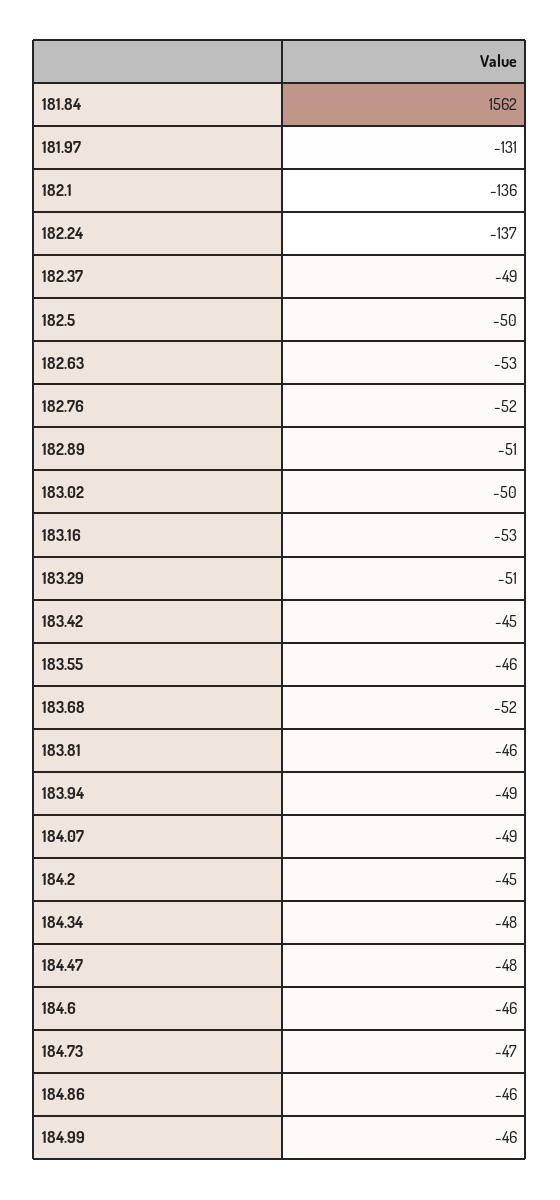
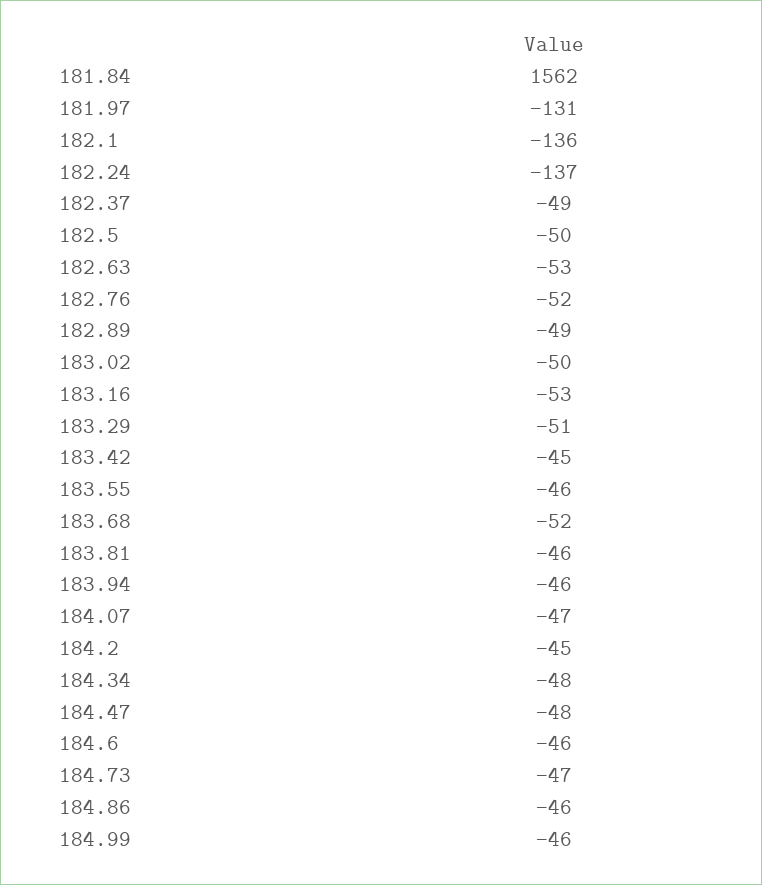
  {
    "181.84": 1562,
    "181.97": -131,
    "182.1": -136,
    "182.24": -137,
    "182.37": -49,
    "182.5": -50,
    "182.63": -53,
    "182.76": -52,
-   "182.89": -51,
+   "182.89": -49,
    "183.02": -50,
    "183.16": -53,
    "183.29": -51,
    "183.42": -45,
    "183.55": -46,
    "183.68": -52,
    "183.81": -46,
-   "183.94": -49,
+   "183.94": -46,
-   "184.07": -49,
+   "184.07": -47,
    "184.2": -45,
    "184.34": -48,
    "184.47": -48,
    "184.6": -46,
    "184.73": -47,
    "184.86": -46,
    "184.99": -46
  }

